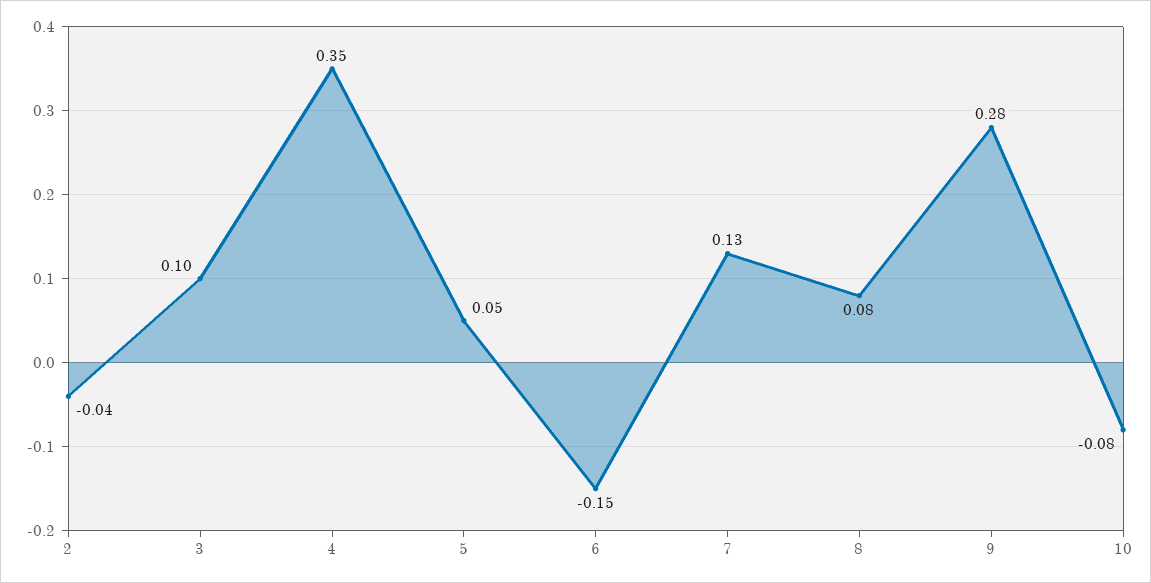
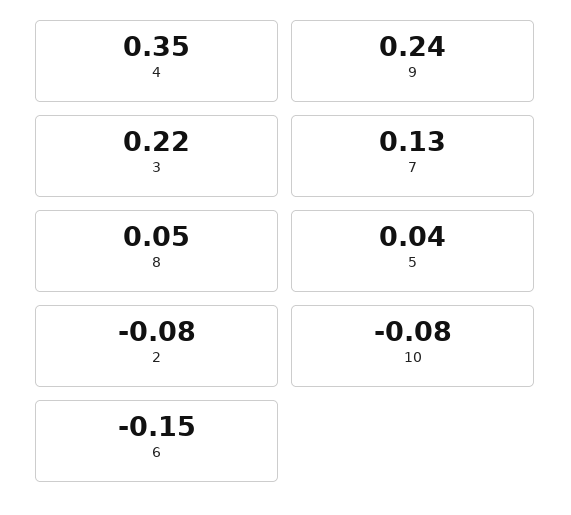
  {
-   "2": -0.04,
+   "2": -0.08,
-   "3": 0.1,
+   "3": 0.22,
    "4": 0.35,
-   "5": 0.05,
+   "5": 0.04,
    "6": -0.15,
    "7": 0.13,
-   "8": 0.08,
+   "8": 0.05,
-   "9": 0.28,
+   "9": 0.24,
    "10": -0.08
  }

